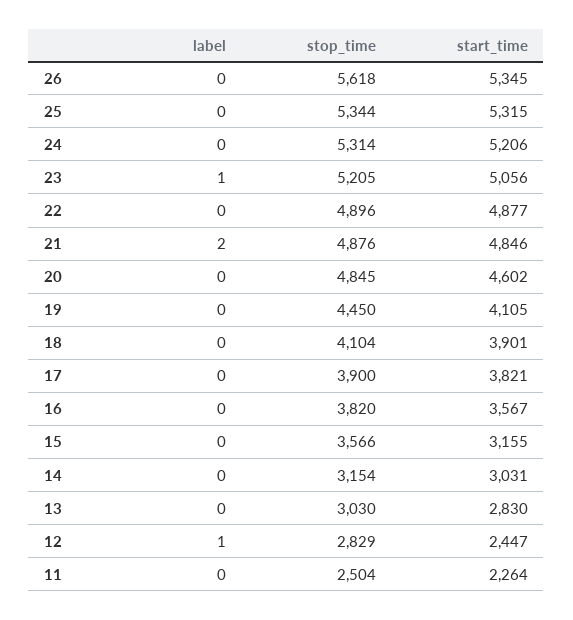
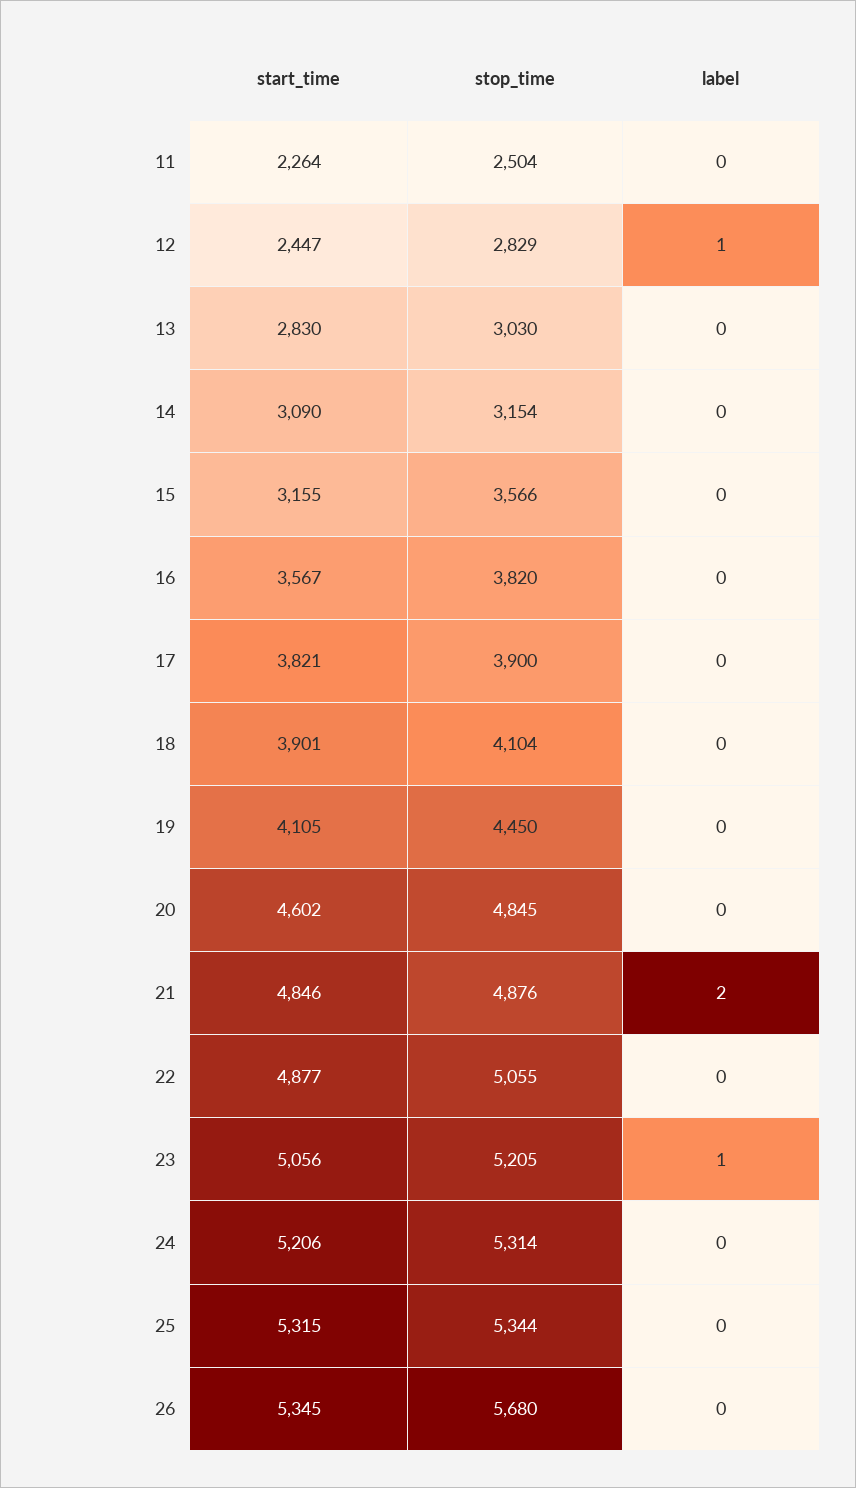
  {
    "label": {
      "26": 0,
      "25": 0,
      "24": 0,
      "23": 1,
      "22": 0,
      "21": 2,
      "20": 0,
      "19": 0,
      "18": 0,
      "17": 0,
      "16": 0,
      "15": 0,
      "14": 0,
      "13": 0,
      "12": 1,
      "11": 0
    },
    "stop_time": {
-     "26": 5618,
+     "26": 5680,
      "25": 5344,
      "24": 5314,
      "23": 5205,
-     "22": 4896,
+     "22": 5055,
      "21": 4876,
      "20": 4845,
      "19": 4450,
      "18": 4104,
      "17": 3900,
      "16": 3820,
      "15": 3566,
      "14": 3154,
      "13": 3030,
      "12": 2829,
      "11": 2504
    },
    "start_time": {
      "26": 5345,
      "25": 5315,
      "24": 5206,
      "23": 5056,
      "22": 4877,
      "21": 4846,
      "20": 4602,
      "19": 4105,
      "18": 3901,
      "17": 3821,
      "16": 3567,
      "15": 3155,
-     "14": 3031,
+     "14": 3090,
      "13": 2830,
      "12": 2447,
      "11": 2264
    }
  }

